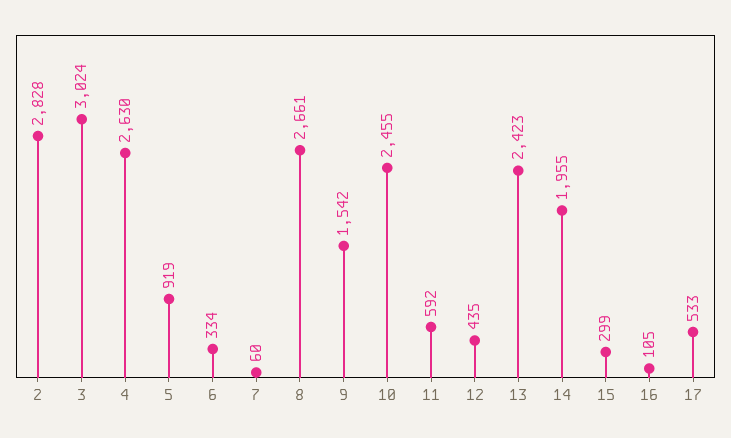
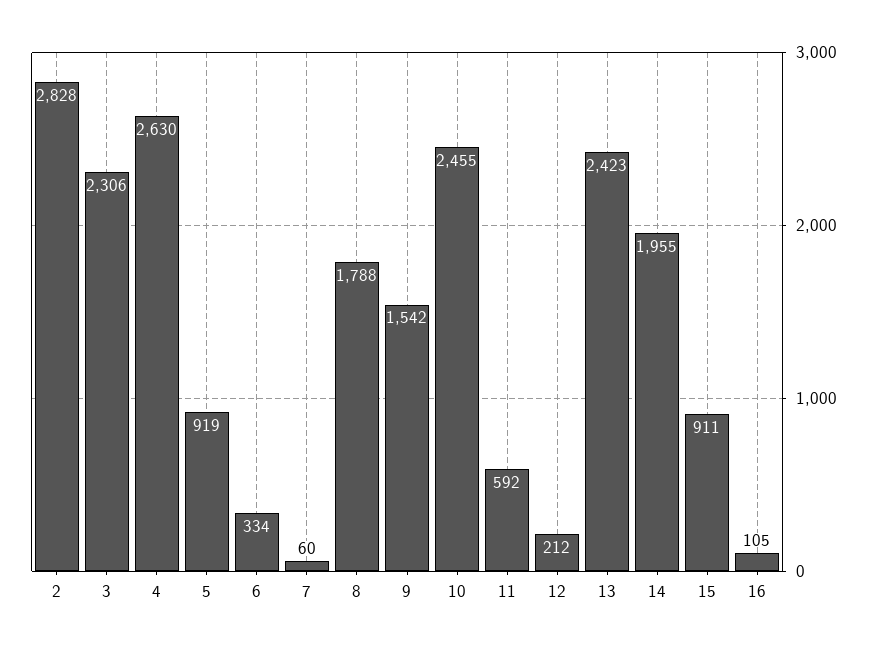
  {
    "2": 2828,
-   "3": 3024,
+   "3": 2306,
    "4": 2630,
    "5": 919,
    "6": 334,
    "7": 60,
-   "8": 2661,
+   "8": 1788,
    "9": 1542,
    "10": 2455,
    "11": 592,
-   "12": 435,
+   "12": 212,
    "13": 2423,
    "14": 1955,
-   "15": 299,
+   "15": 911,
-   "16": 105,
+   "16": 105
-   "17": 533
  }

